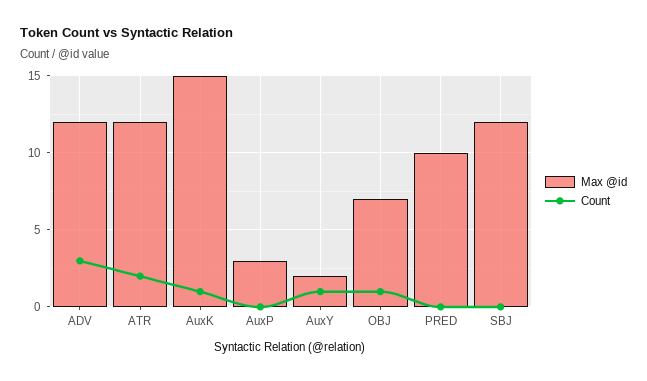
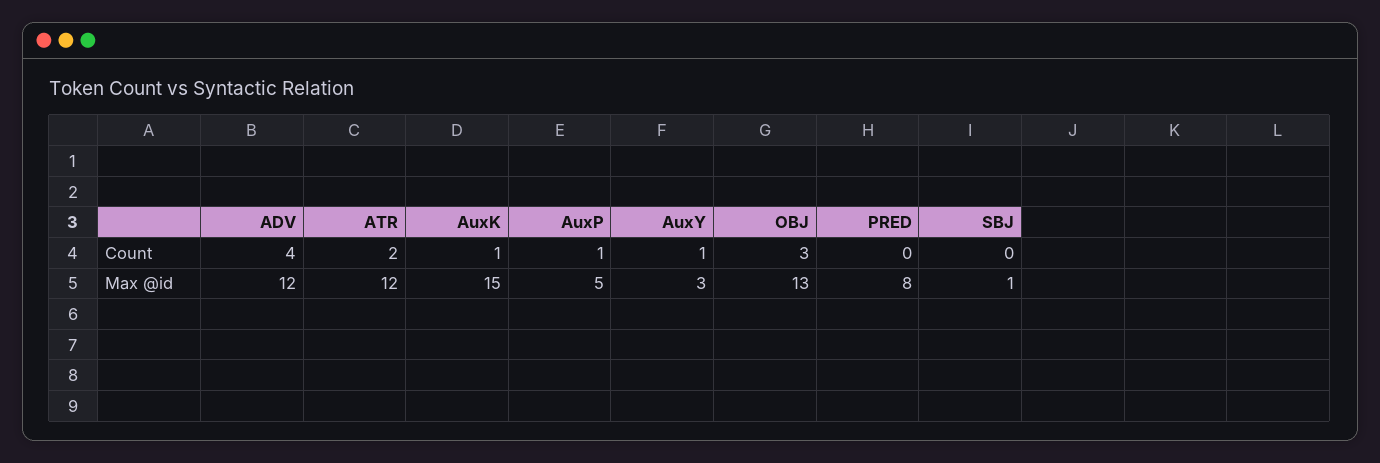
  {
    "Max @id": {
      "ADV": 12,
      "ATR": 12,
      "AuxK": 15,
-     "AuxP": 3,
+     "AuxP": 5,
-     "AuxY": 2,
+     "AuxY": 3,
-     "OBJ": 7,
+     "OBJ": 13,
-     "PRED": 10,
+     "PRED": 8,
-     "SBJ": 12
+     "SBJ": 1
    },
    "Count": {
-     "ADV": 3,
+     "ADV": 4,
      "ATR": 2,
      "AuxK": 1,
-     "AuxP": 0,
+     "AuxP": 1,
      "AuxY": 1,
-     "OBJ": 1,
+     "OBJ": 3,
      "PRED": 0,
      "SBJ": 0
    }
  }

